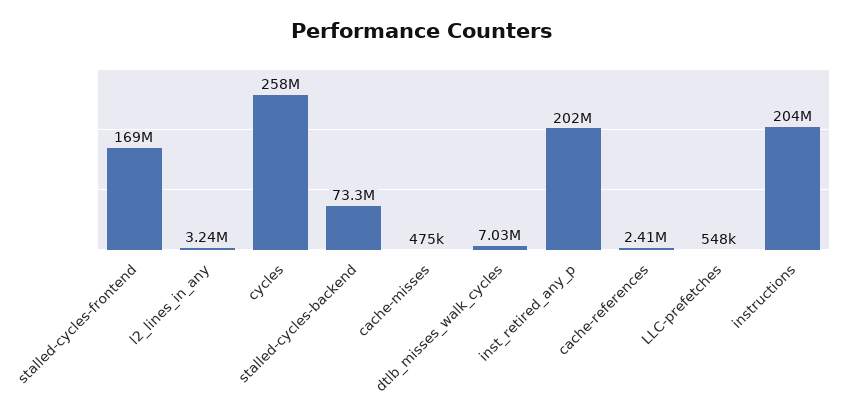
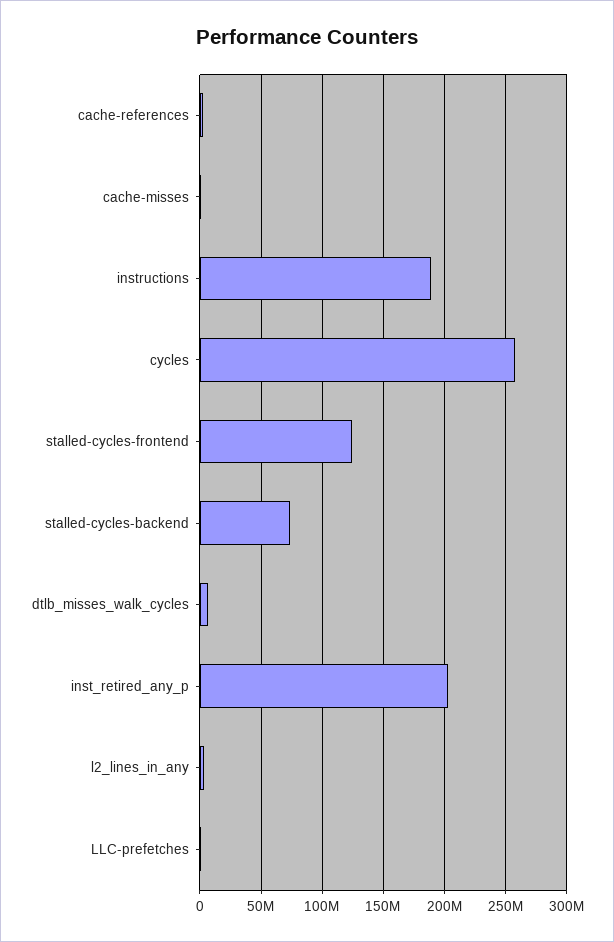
  {
-   "stalled-cycles-frontend": 169000000,
+   "stalled-cycles-frontend": 125000000,
    "l2_lines_in_any": 3240000,
    "cycles": 258000000,
    "stalled-cycles-backend": 73300000,
    "cache-misses": 475000,
    "dtlb_misses_walk_cycles": 7030000,
    "inst_retired_any_p": 202000000,
    "cache-references": 2410000,
    "LLC-prefetches": 548000,
-   "instructions": 204000000
+   "instructions": 190000000
  }

